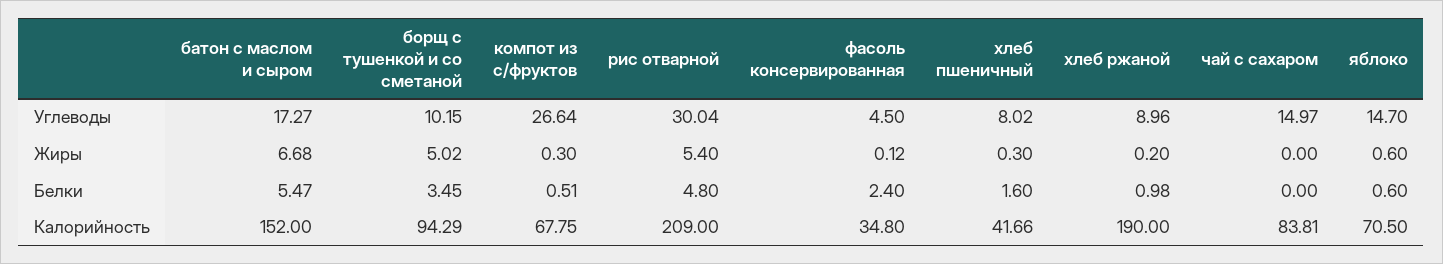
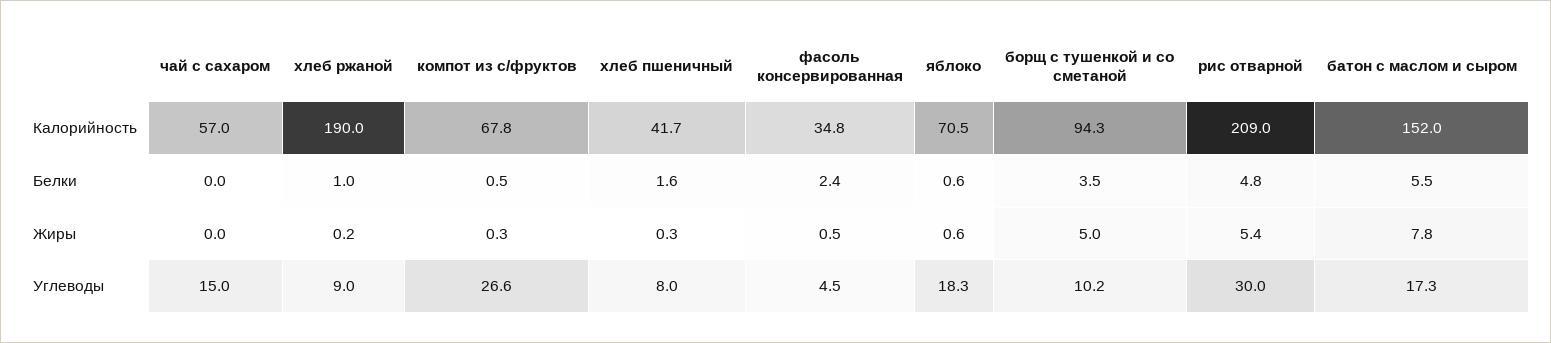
  {
    "батон с маслом и сыром": {
      "Углеводы": 17.27,
-     "Жиры": 6.68,
+     "Жиры": 7.8,
      "Белки": 5.47,
      "Калорийность": 152
    },
    "борщ с тушенкой и со сметаной": {
      "Углеводы": 10.15,
      "Жиры": 5.02,
      "Белки": 3.45,
      "Калорийность": 94.29
    },
    "компот из с/фруктов": {
      "Углеводы": 26.64,
      "Жиры": 0.3,
      "Белки": 0.51,
      "Калорийность": 67.75
    },
    "рис отварной": {
      "Углеводы": 30.04,
      "Жиры": 5.4,
      "Белки": 4.8,
      "Калорийность": 209
    },
    "фасоль консервированная": {
      "Углеводы": 4.5,
-     "Жиры": 0.12,
+     "Жиры": 0.5,
      "Белки": 2.4,
      "Калорийность": 34.8
    },
    "хлеб пшеничный": {
      "Углеводы": 8.02,
      "Жиры": 0.3,
      "Белки": 1.6,
      "Калорийность": 41.66
    },
    "хлеб ржаной": {
      "Углеводы": 8.96,
      "Жиры": 0.2,
      "Белки": 0.98,
      "Калорийность": 190
    },
    "чай с сахаром": {
      "Углеводы": 14.97,
      "Жиры": 0,
      "Белки": 0,
-     "Калорийность": 83.81
+     "Калорийность": 57
    },
    "яблоко": {
-     "Углеводы": 14.7,
+     "Углеводы": 18.3,
      "Жиры": 0.6,
      "Белки": 0.6,
      "Калорийность": 70.5
    }
  }

